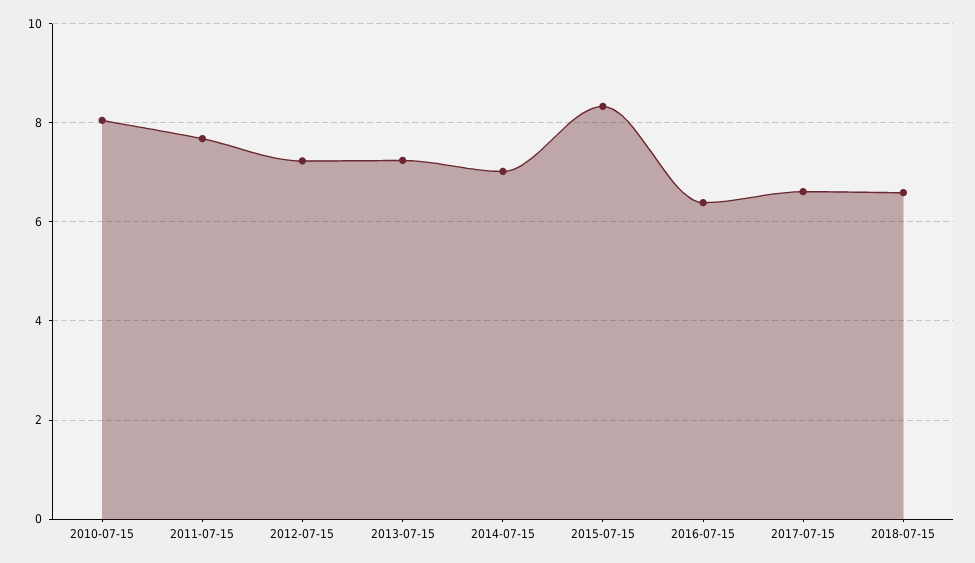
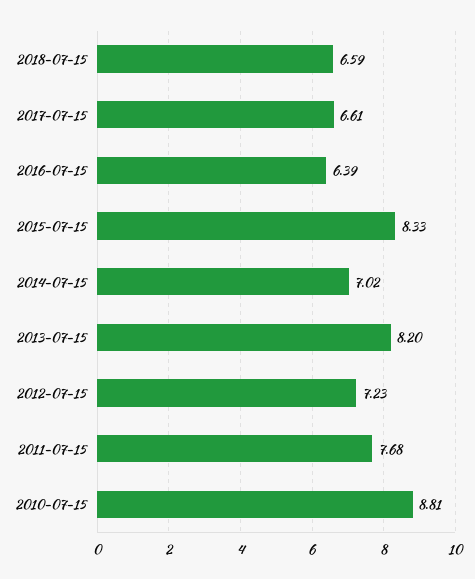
  {
-   "2010-07-15": 8,
+   "2010-07-15": 8.81,
    "2011-07-15": 7.68,
    "2012-07-15": 7.23,
-   "2013-07-15": 7.2,
+   "2013-07-15": 8.2,
    "2014-07-15": 7.02,
    "2015-07-15": 8.33,
    "2016-07-15": 6.39,
    "2017-07-15": 6.61,
    "2018-07-15": 6.59
  }

